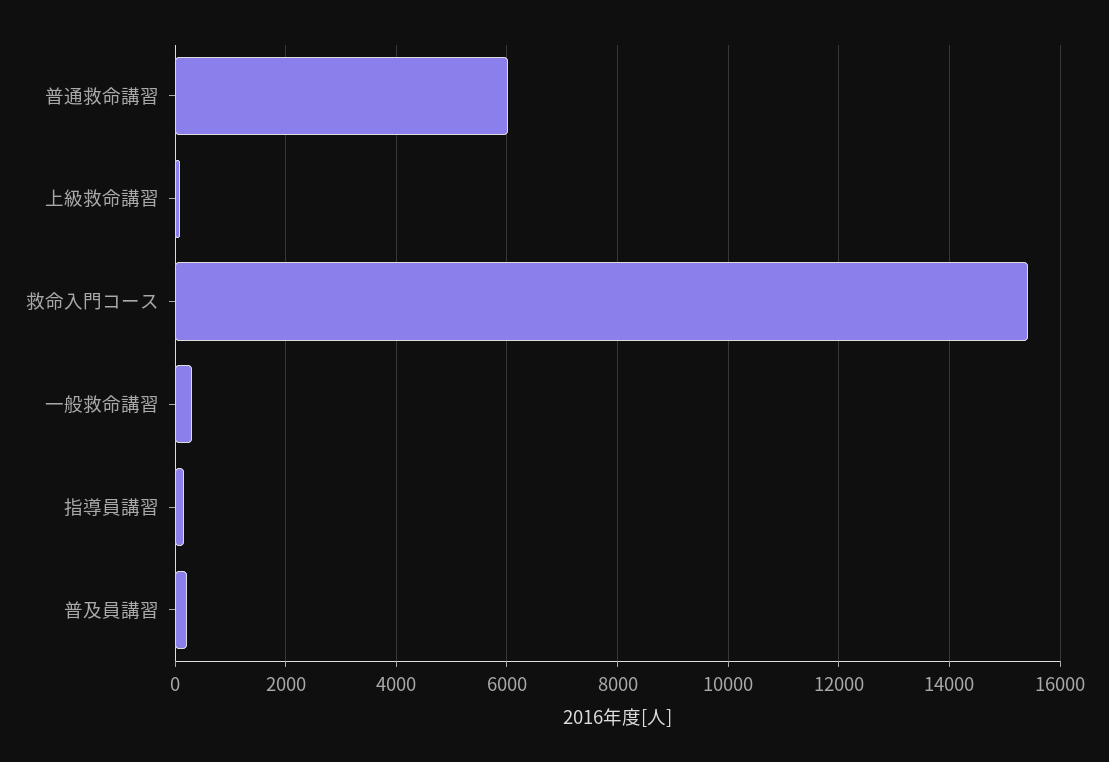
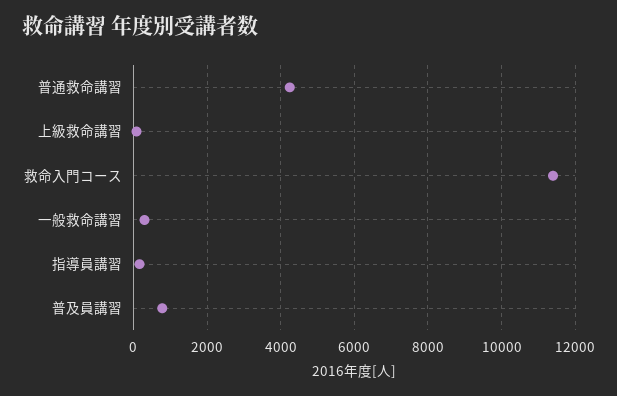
  {
-   "普通救命講習": 6000,
+   "普通救命講習": 4200,
    "上級救命講習": 0,
-   "救命入門コース": 15400,
+   "救命入門コース": 11400,
    "一般救命講習": 400,
    "指導員講習": 200,
-   "普及員講習": 200
+   "普及員講習": 800
  }

